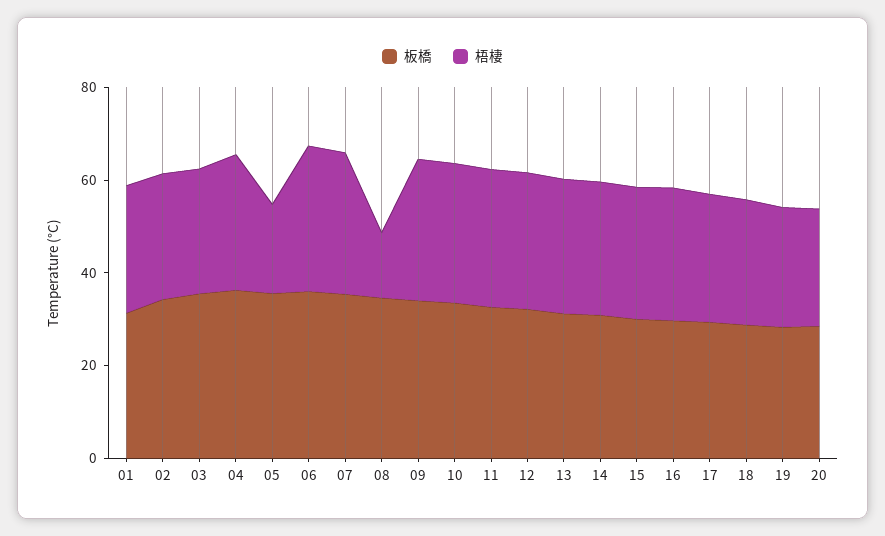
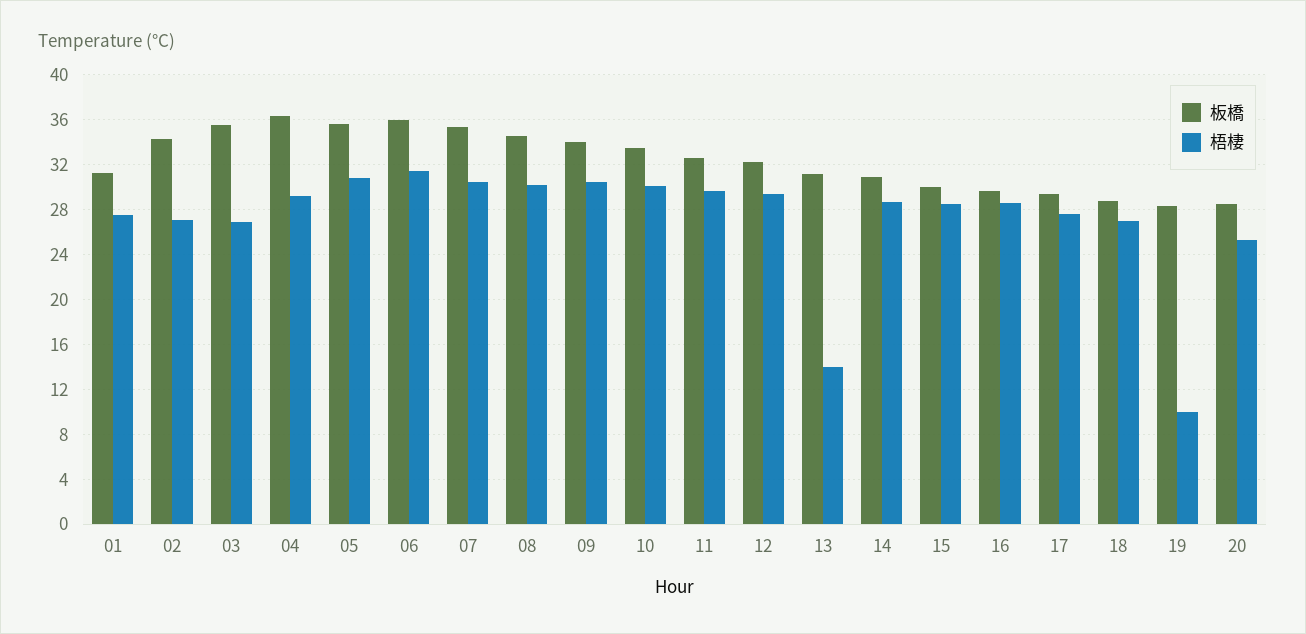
  {
    "板橋": {
      "01": 31,
      "02": 34,
      "03": 36,
      "04": 36,
      "05": 36,
      "06": 36,
      "07": 35,
      "08": 35,
      "09": 34,
      "10": 34,
      "11": 33,
      "12": 32,
      "13": 31,
      "14": 31,
      "15": 30,
      "16": 30,
      "17": 29,
      "18": 29,
      "19": 28,
      "20": 29
    },
    "梧棲": {
      "01": 28,
      "02": 27,
      "03": 27,
      "04": 29,
-     "05": 20,
+     "05": 31,
      "06": 31,
      "07": 31,
-     "08": 15,
+     "08": 30,
      "09": 31,
      "10": 30,
      "11": 30,
      "12": 29,
-     "13": 30,
+     "13": 14,
      "14": 29,
      "15": 29,
      "16": 29,
      "17": 28,
      "18": 27,
-     "19": 25,
+     "19": 10,
      "20": 25
    }
  }

